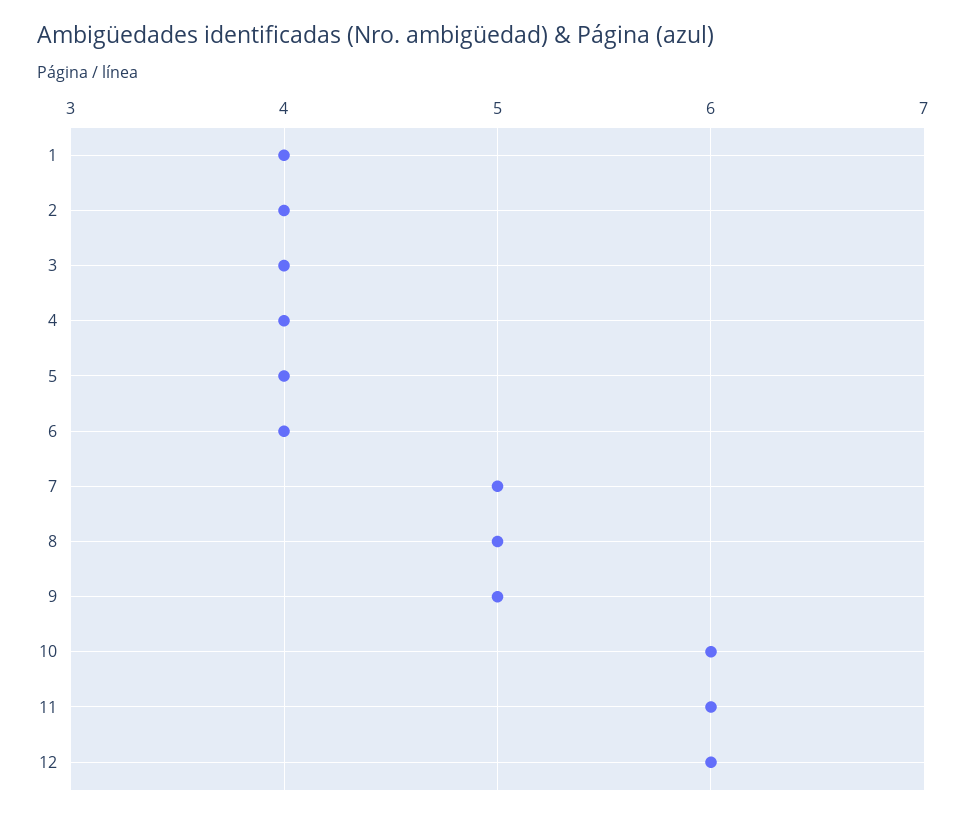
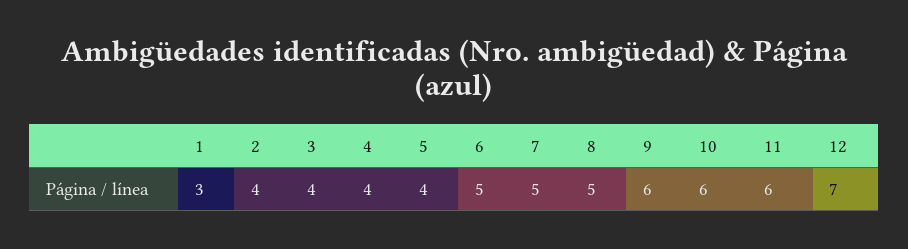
  {
-   "1": 4,
+   "1": 3,
    "2": 4,
    "3": 4,
    "4": 4,
    "5": 4,
-   "6": 4,
+   "6": 5,
    "7": 5,
    "8": 5,
-   "9": 5,
+   "9": 6,
    "10": 6,
    "11": 6,
-   "12": 6
+   "12": 7
  }

